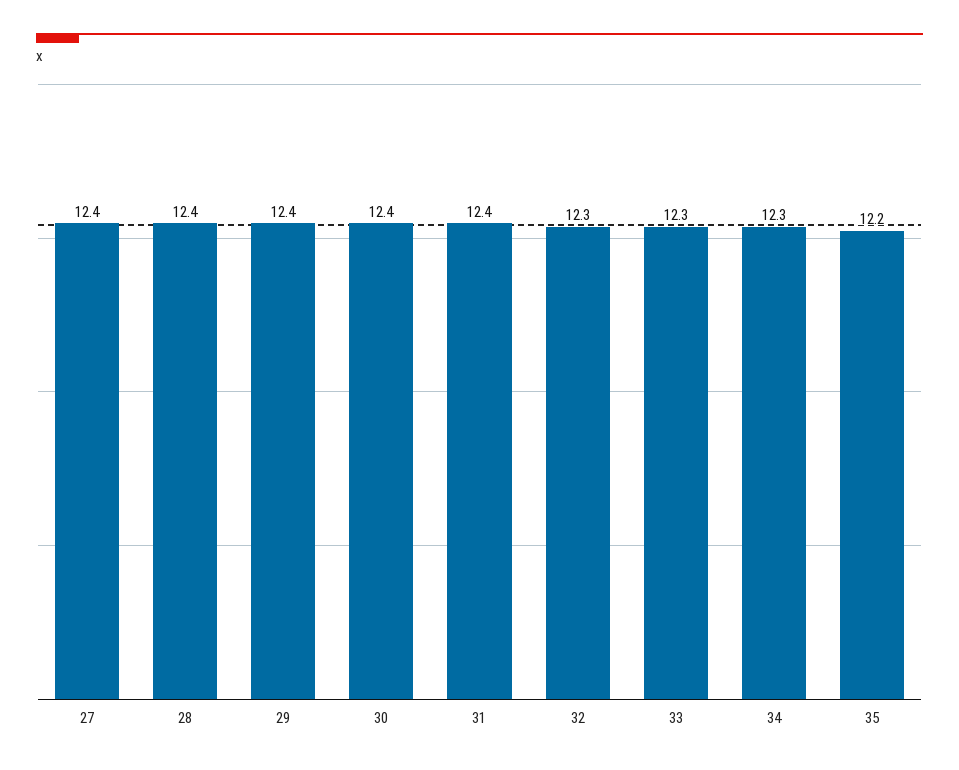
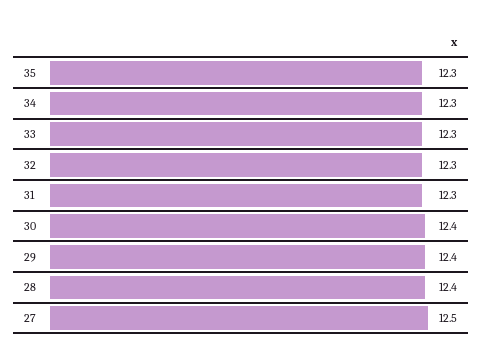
  {
-   "27": 12.4,
+   "27": 12.5,
    "28": 12.4,
    "29": 12.4,
    "30": 12.4,
-   "31": 12.4,
+   "31": 12.3,
    "32": 12.3,
    "33": 12.3,
    "34": 12.3,
-   "35": 12.2
+   "35": 12.3
  }

